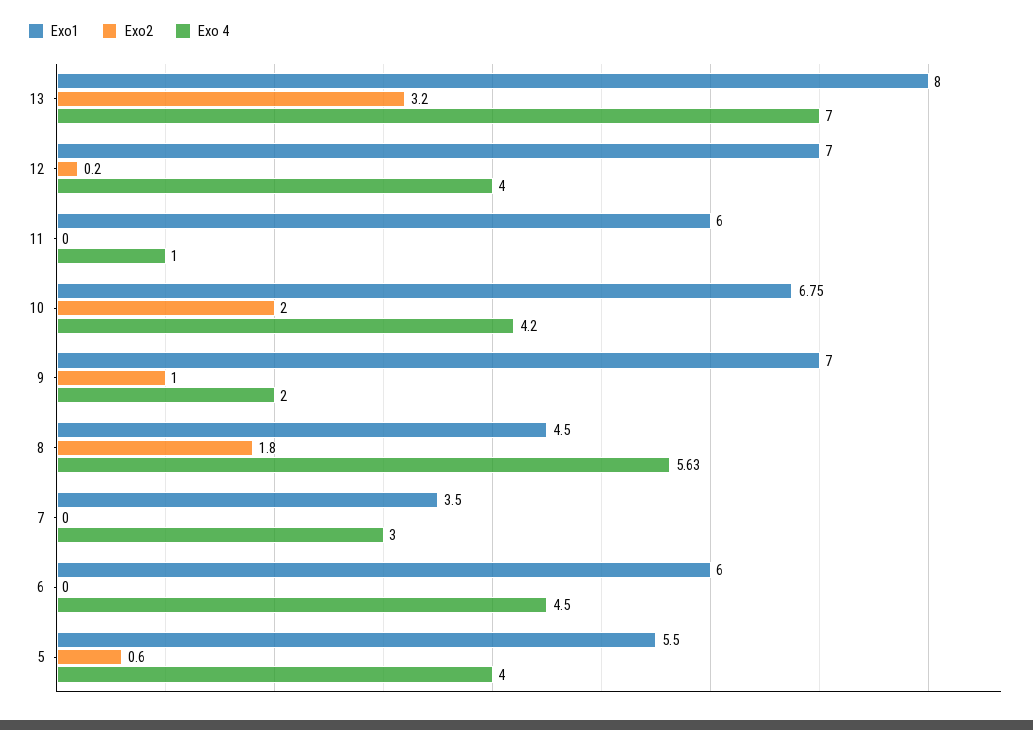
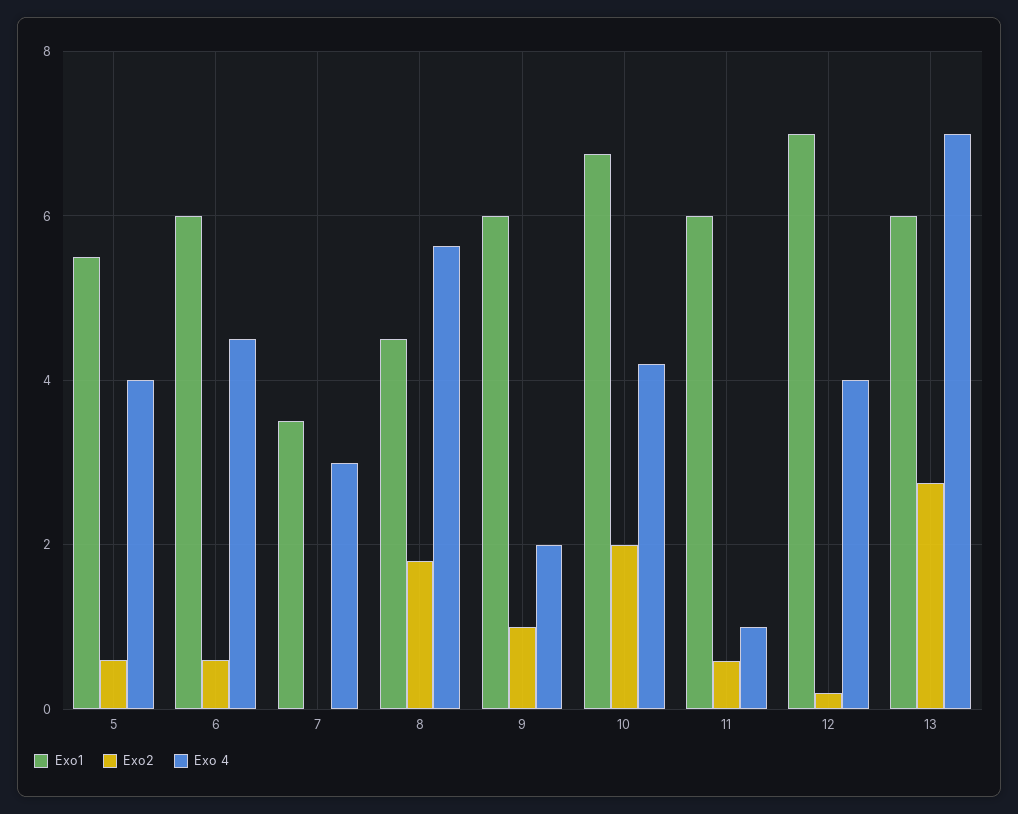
  {
    "Exo1": {
-     "13": 8,
+     "13": 6,
      "12": 7,
      "11": 6,
      "10": 6.75,
-     "9": 7,
+     "9": 6,
      "8": 4.5,
      "7": 3.5,
      "6": 6,
      "5": 5.5
    },
    "Exo2": {
-     "13": 3.2,
+     "13": 2.8,
      "12": 0.2,
-     "11": 0,
+     "11": 0.6,
      "10": 2,
      "9": 1,
      "8": 1.8,
      "7": 0,
-     "6": 0,
+     "6": 0.6,
      "5": 0.6
    },
    "Exo 4": {
      "13": 7,
      "12": 4,
      "11": 1,
      "10": 4.2,
      "9": 2,
      "8": 5.63,
      "7": 3,
      "6": 4.5,
      "5": 4
    }
  }

